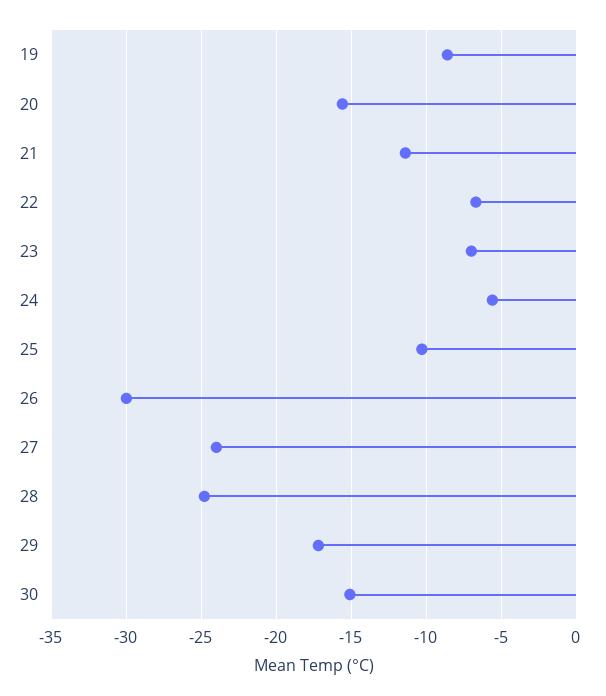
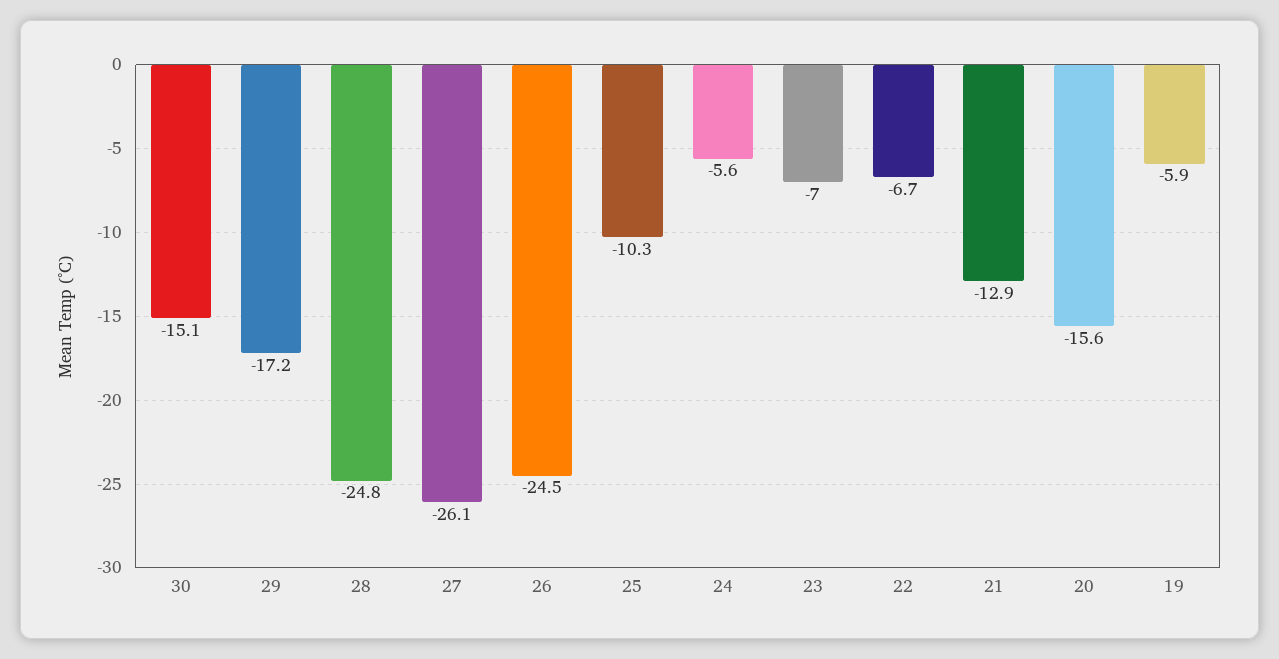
  {
-   "19": -8.5,
+   "19": -5.9,
    "20": -15.6,
-   "21": -11.5,
+   "21": -12.9,
    "22": -6.7,
    "23": -7,
    "24": -5.6,
    "25": -10.3,
-   "26": -30,
+   "26": -24.5,
-   "27": -24,
+   "27": -26.1,
    "28": -24.8,
    "29": -17.2,
    "30": -15.1
  }

